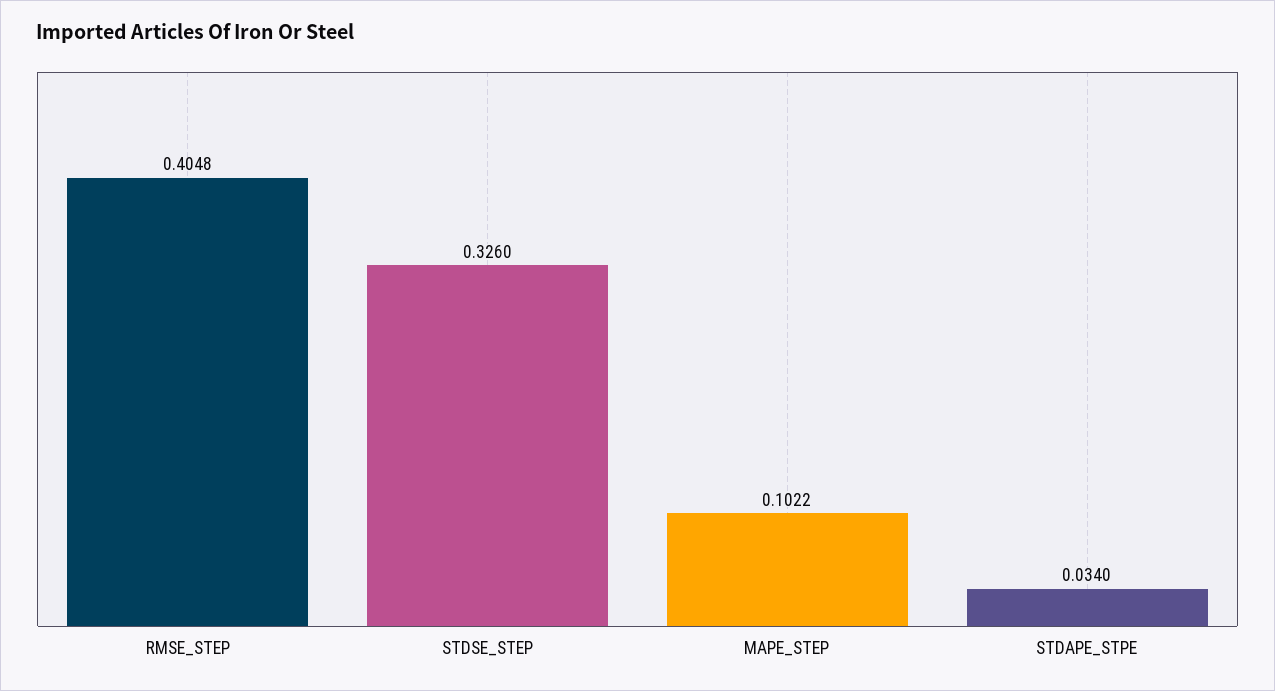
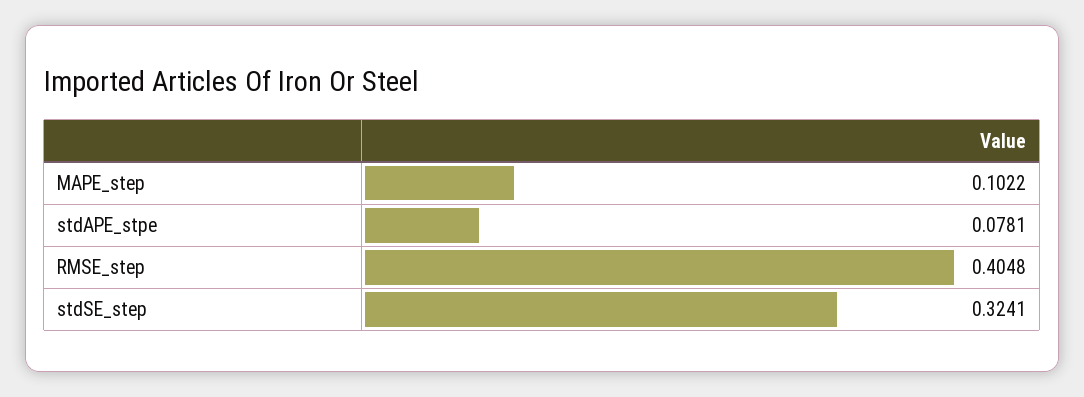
  {
    "RMSE_STEP": 0.4048,
-   "STDSE_STEP": 0.326,
+   "STDSE_STEP": 0.3241,
    "MAPE_STEP": 0.1022,
-   "STDAPE_STPE": 0.034
+   "STDAPE_STPE": 0.0781
  }

